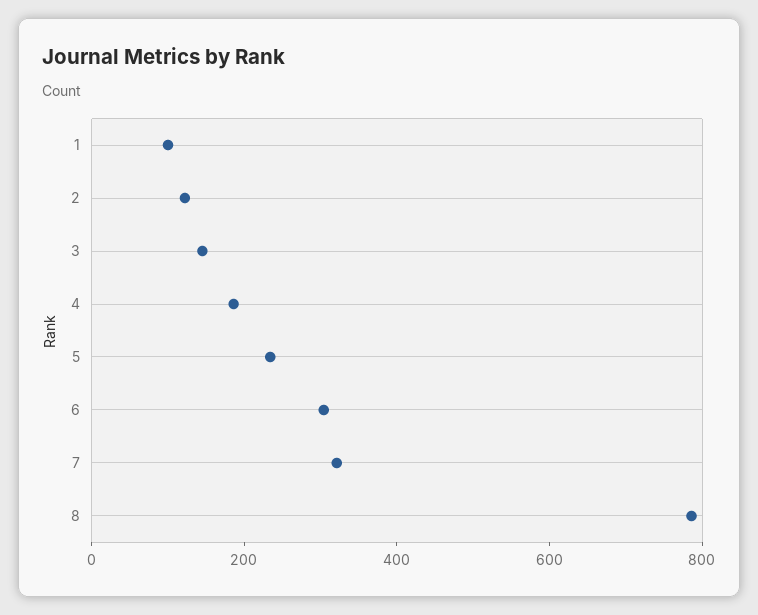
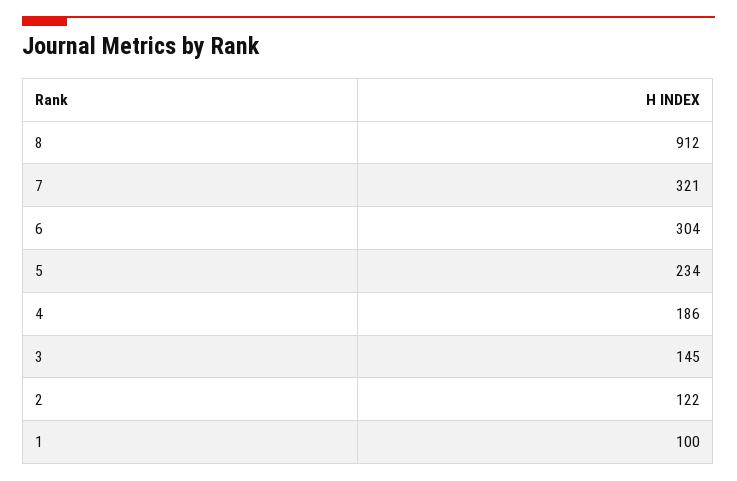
  {
    "1": 100,
    "2": 122,
    "3": 145,
    "4": 186,
    "5": 234,
    "6": 304,
    "7": 321,
-   "8": 800
+   "8": 912
  }

